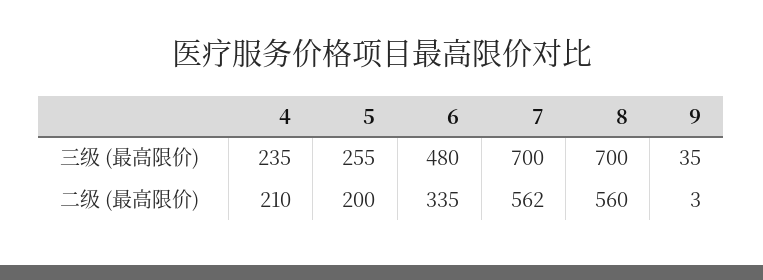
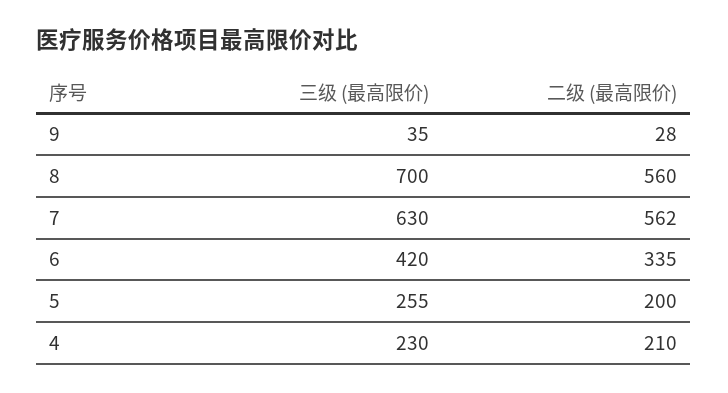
  {
    "4": {
-     "三级 (最高限价)": 235,
+     "三级 (最高限价)": 230,
      "二级 (最高限价)": 210
    },
    "5": {
      "三级 (最高限价)": 255,
      "二级 (最高限价)": 200
    },
    "6": {
-     "三级 (最高限价)": 480,
+     "三级 (最高限价)": 420,
      "二级 (最高限价)": 335
    },
    "7": {
-     "三级 (最高限价)": 700,
+     "三级 (最高限价)": 630,
      "二级 (最高限价)": 562
    },
    "8": {
      "三级 (最高限价)": 700,
      "二级 (最高限价)": 560
    },
    "9": {
      "三级 (最高限价)": 35,
-     "二级 (最高限价)": 3
+     "二级 (最高限价)": 28
    }
  }

